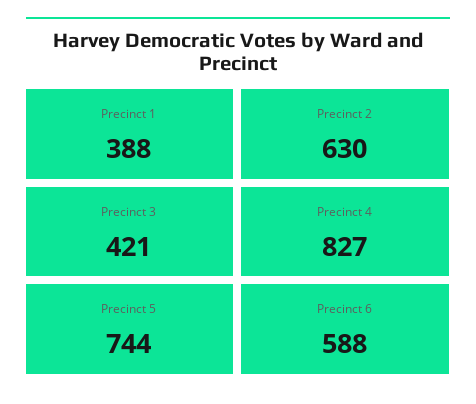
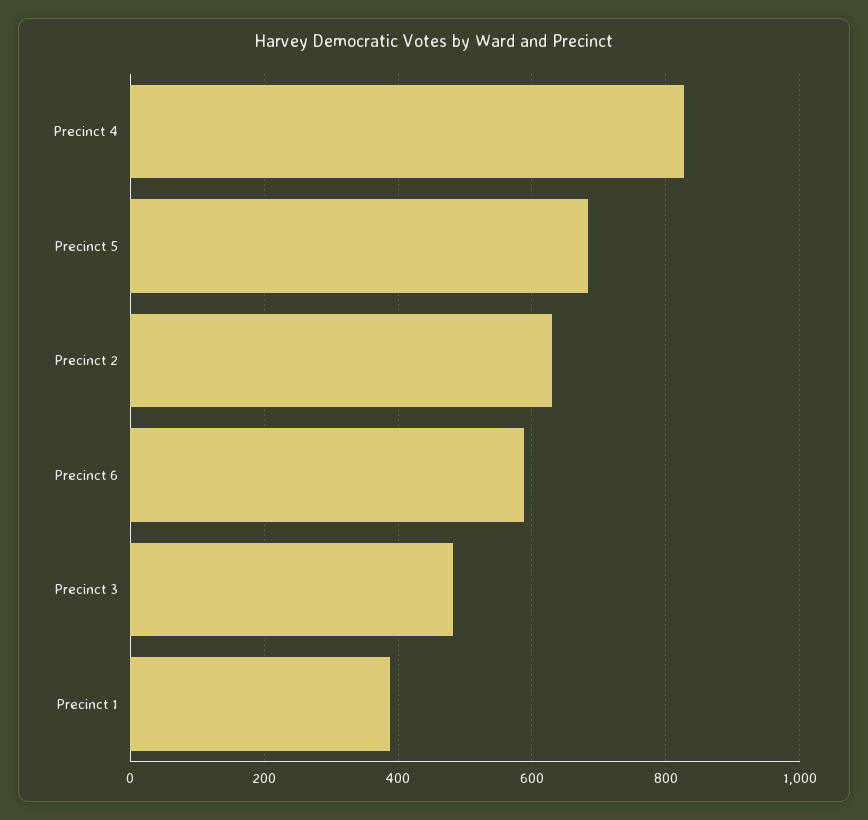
  {
    "Precinct 1": 388,
    "Precinct 2": 630,
-   "Precinct 3": 421,
+   "Precinct 3": 480,
    "Precinct 4": 827,
-   "Precinct 5": 744,
+   "Precinct 5": 680,
    "Precinct 6": 588
  }

